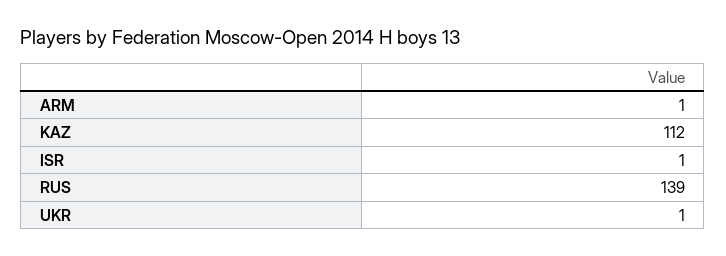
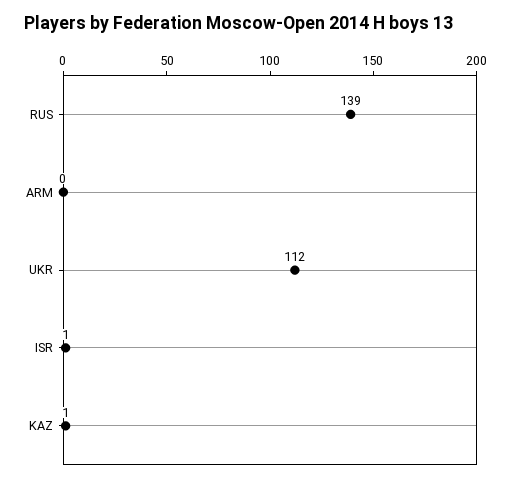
  {
-   "ARM": 1,
+   "ARM": 0,
-   "KAZ": 112,
+   "KAZ": 1,
    "ISR": 1,
    "RUS": 139,
-   "UKR": 1
+   "UKR": 112
  }

